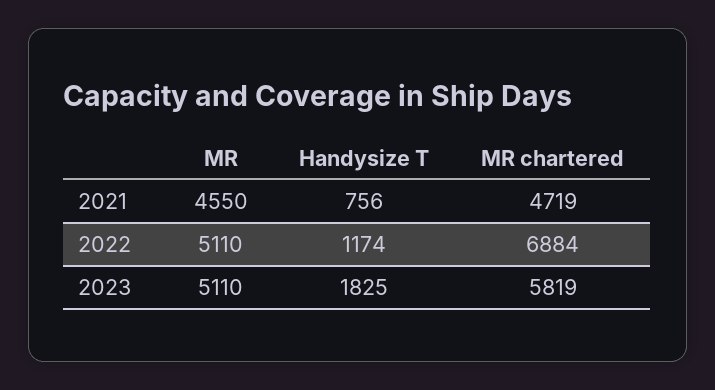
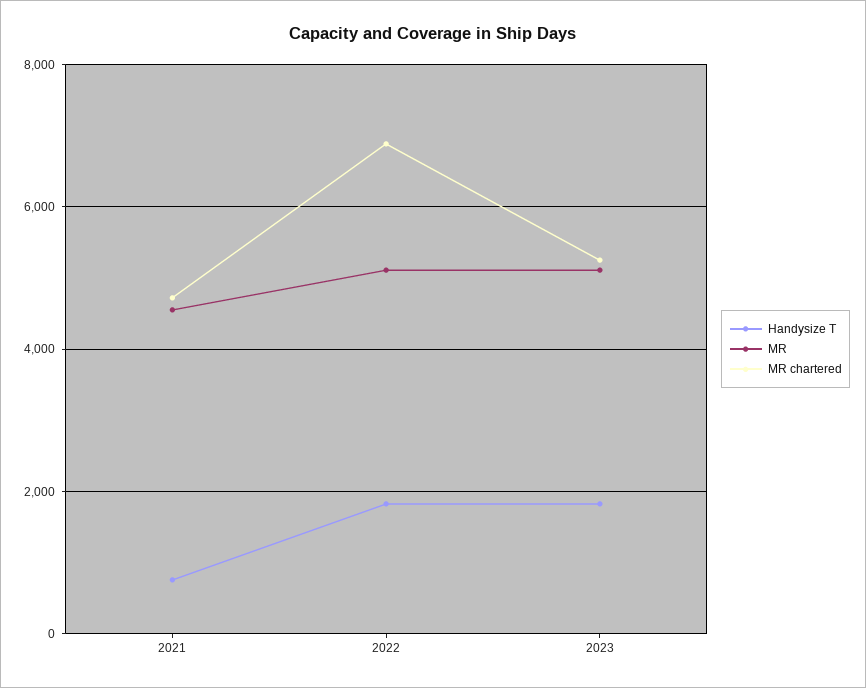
  {
    "MR": {
      "2021": 4550,
      "2022": 5110,
      "2023": 5110
    },
    "Handysize T": {
      "2021": 756,
-     "2022": 1174,
+     "2022": 1800,
      "2023": 1825
    },
    "MR chartered": {
      "2021": 4719,
      "2022": 6884,
-     "2023": 5819
+     "2023": 5200
    }
  }

